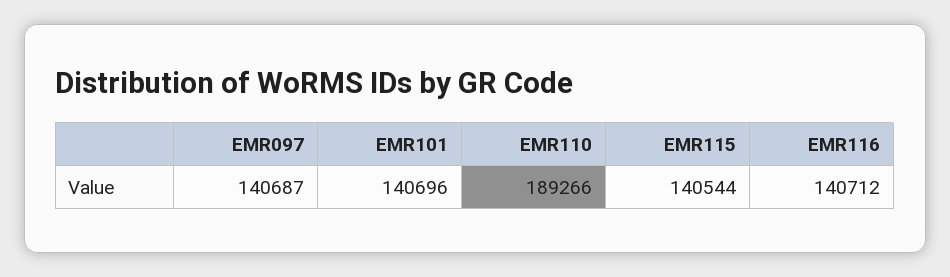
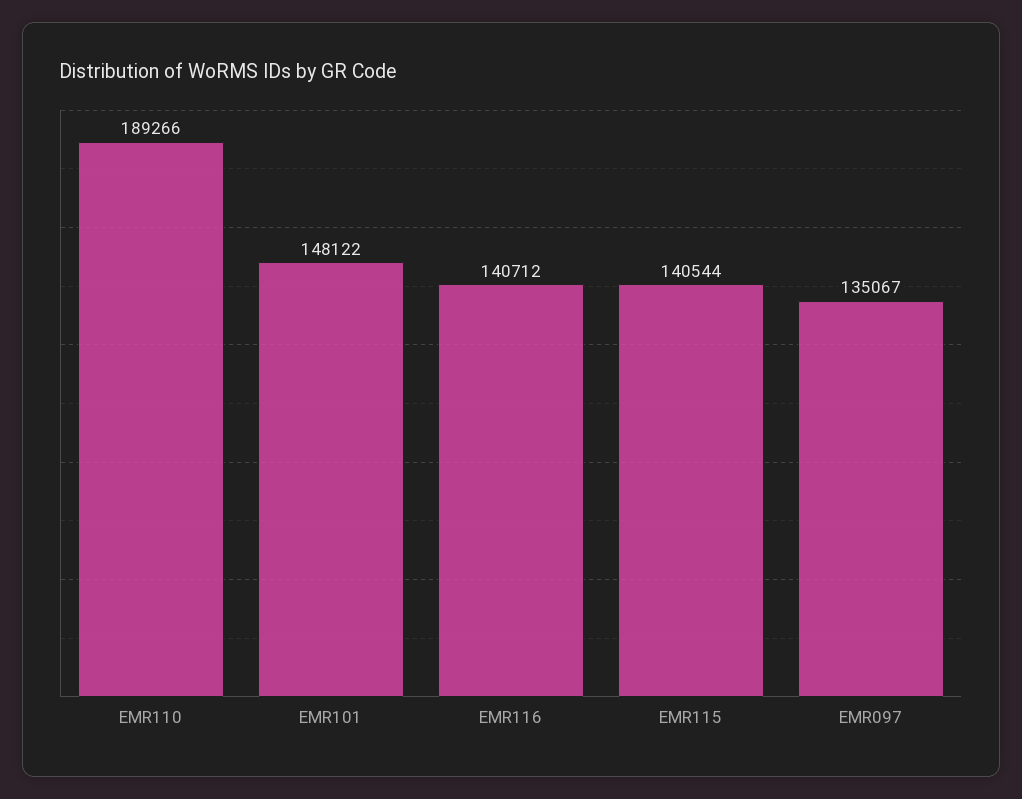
  {
-   "EMR097": 140687,
+   "EMR097": 135067,
-   "EMR101": 140696,
+   "EMR101": 148122,
    "EMR110": 189266,
    "EMR115": 140544,
    "EMR116": 140712
  }

